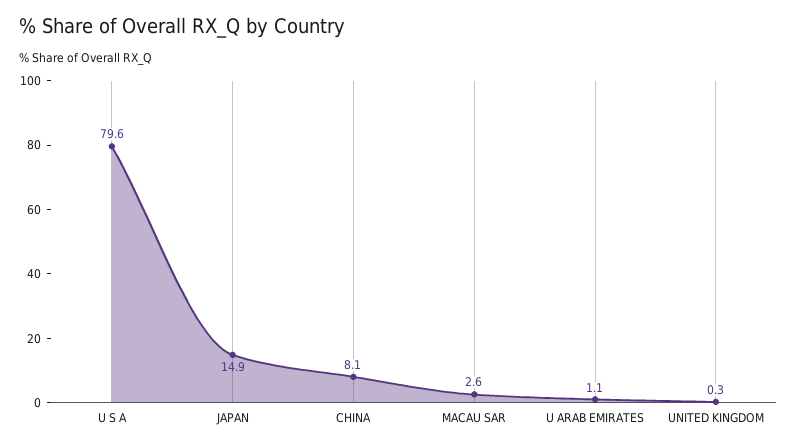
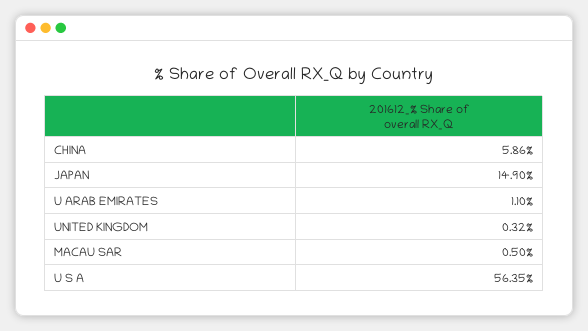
  {
-   "U S A": 79.6,
+   "U S A": 56.35,
    "JAPAN": 14.9,
-   "CHINA": 8.1,
+   "CHINA": 5.86,
-   "MACAU SAR": 2.6,
+   "MACAU SAR": 0.5,
    "U ARAB EMIRATES": 1.1,
    "UNITED KINGDOM": 0.32
  }

